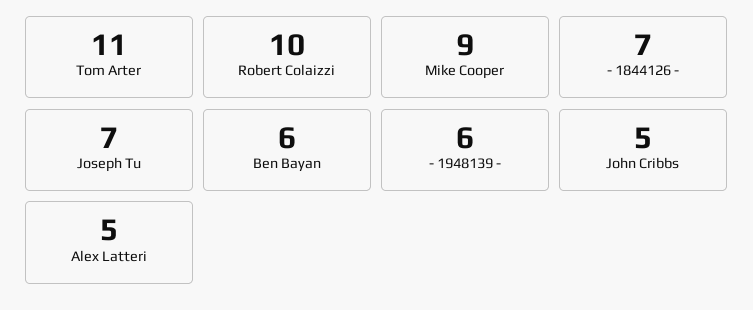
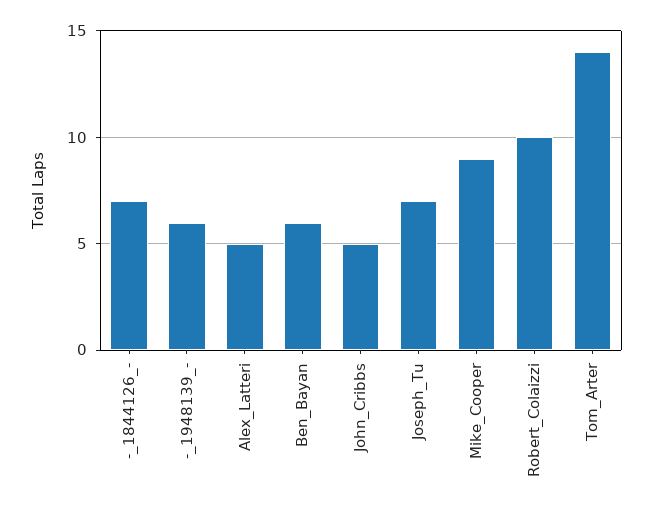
  {
-   "Tom Arter": 11,
+   "Tom Arter": 14,
    "Robert Colaizzi": 10,
    "Mike Cooper": 9,
    "- 1844126 -": 7,
    "Joseph Tu": 7,
    "Ben Bayan": 6,
    "- 1948139 -": 6,
    "John Cribbs": 5,
    "Alex Latteri": 5
  }

